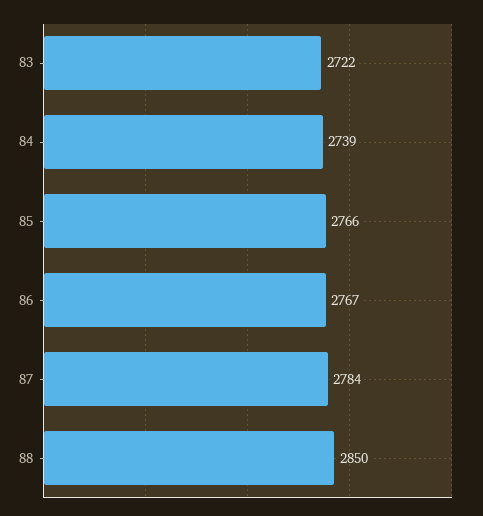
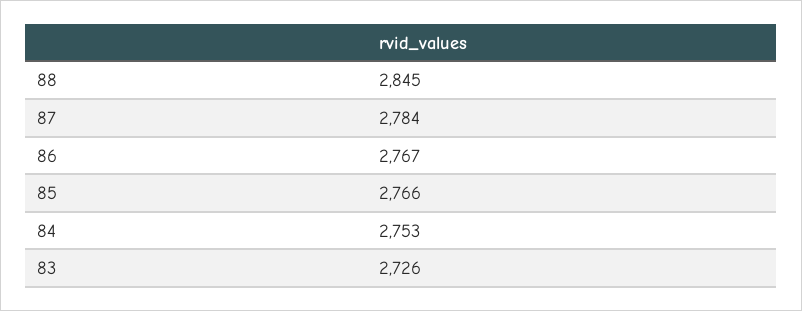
  {
-   "83": 2722,
+   "83": 2726,
-   "84": 2739,
+   "84": 2753,
    "85": 2766,
    "86": 2767,
    "87": 2784,
-   "88": 2850
+   "88": 2845
  }

